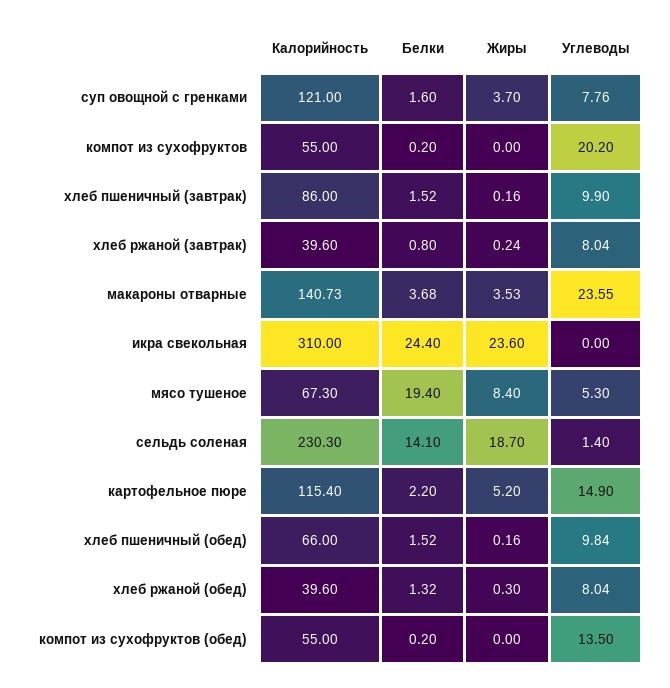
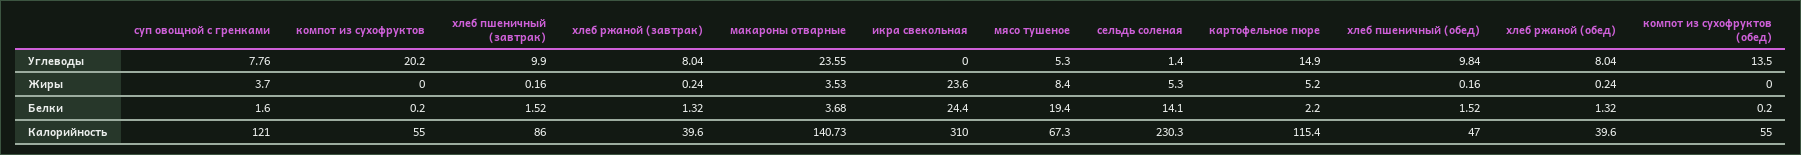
  {
    "Калорийность": {
      "суп овощной с гренками": 121,
      "компот из сухофруктов": 55,
      "хлеб пшеничный (завтрак)": 86,
      "хлеб ржаной (завтрак)": 39.6,
      "макароны отварные": 140.73,
      "икра свекольная": 310,
      "мясо тушеное": 67.3,
      "сельдь соленая": 230.3,
      "картофельное пюре": 115.4,
-     "хлеб пшеничный (обед)": 66,
+     "хлеб пшеничный (обед)": 47,
      "хлеб ржаной (обед)": 39.6,
      "компот из сухофруктов (обед)": 55
    },
    "Белки": {
      "суп овощной с гренками": 1.6,
      "компот из сухофруктов": 0.2,
      "хлеб пшеничный (завтрак)": 1.52,
-     "хлеб ржаной (завтрак)": 0.8,
+     "хлеб ржаной (завтрак)": 1.32,
      "макароны отварные": 3.68,
      "икра свекольная": 24.4,
      "мясо тушеное": 19.4,
      "сельдь соленая": 14.1,
      "картофельное пюре": 2.2,
      "хлеб пшеничный (обед)": 1.52,
      "хлеб ржаной (обед)": 1.32,
      "компот из сухофруктов (обед)": 0.2
    },
    "Жиры": {
      "суп овощной с гренками": 3.7,
      "компот из сухофруктов": 0,
      "хлеб пшеничный (завтрак)": 0.16,
      "хлеб ржаной (завтрак)": 0.24,
      "макароны отварные": 3.53,
      "икра свекольная": 23.6,
      "мясо тушеное": 8.4,
-     "сельдь соленая": 18.7,
+     "сельдь соленая": 5.3,
      "картофельное пюре": 5.2,
      "хлеб пшеничный (обед)": 0.16,
-     "хлеб ржаной (обед)": 0.3,
+     "хлеб ржаной (обед)": 0.24,
      "компот из сухофруктов (обед)": 0
    },
    "Углеводы": {
      "суп овощной с гренками": 7.76,
      "компот из сухофруктов": 20.2,
      "хлеб пшеничный (завтрак)": 9.9,
      "хлеб ржаной (завтрак)": 8.04,
      "макароны отварные": 23.55,
      "икра свекольная": 0,
      "мясо тушеное": 5.3,
      "сельдь соленая": 1.4,
      "картофельное пюре": 14.9,
      "хлеб пшеничный (обед)": 9.84,
      "хлеб ржаной (обед)": 8.04,
      "компот из сухофруктов (обед)": 13.5
    }
  }

